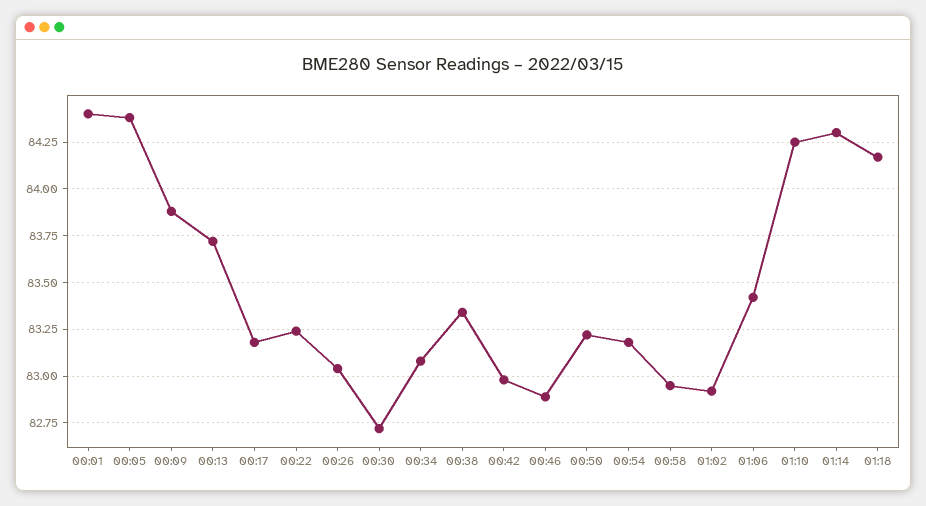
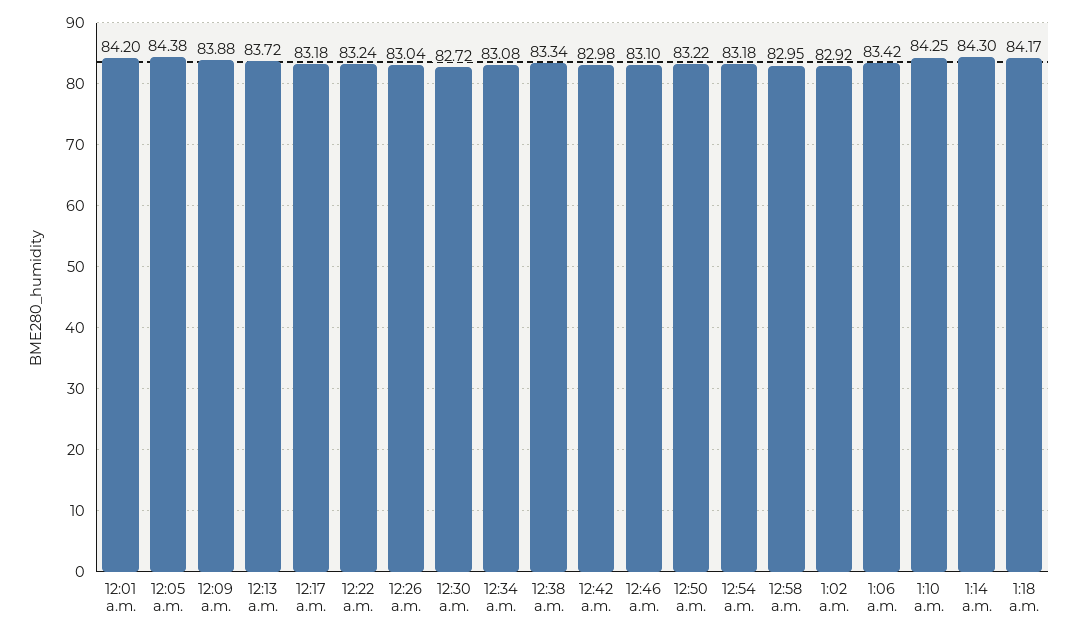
  {
-   "00:01": 84.4,
+   "00:01": 84.2,
    "00:05": 84.38,
    "00:09": 83.88,
    "00:13": 83.72,
    "00:17": 83.18,
    "00:22": 83.24,
    "00:26": 83.04,
    "00:30": 82.72,
    "00:34": 83.08,
    "00:38": 83.34,
    "00:42": 82.98,
-   "00:46": 82.9,
+   "00:46": 83.1,
    "00:50": 83.22,
    "00:54": 83.18,
    "00:58": 82.95,
    "01:02": 82.92,
    "01:06": 83.42,
    "01:10": 84.25,
    "01:14": 84.3,
    "01:18": 84.17
  }

